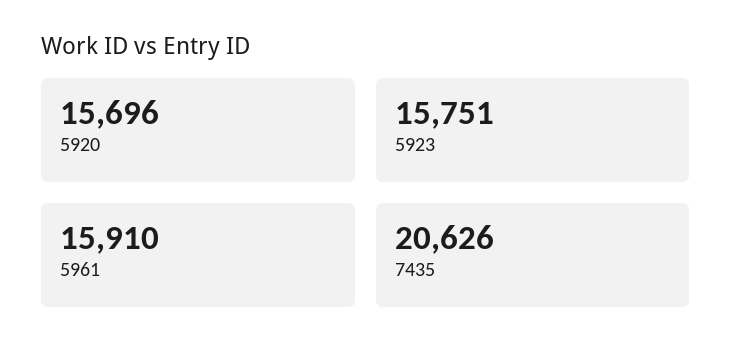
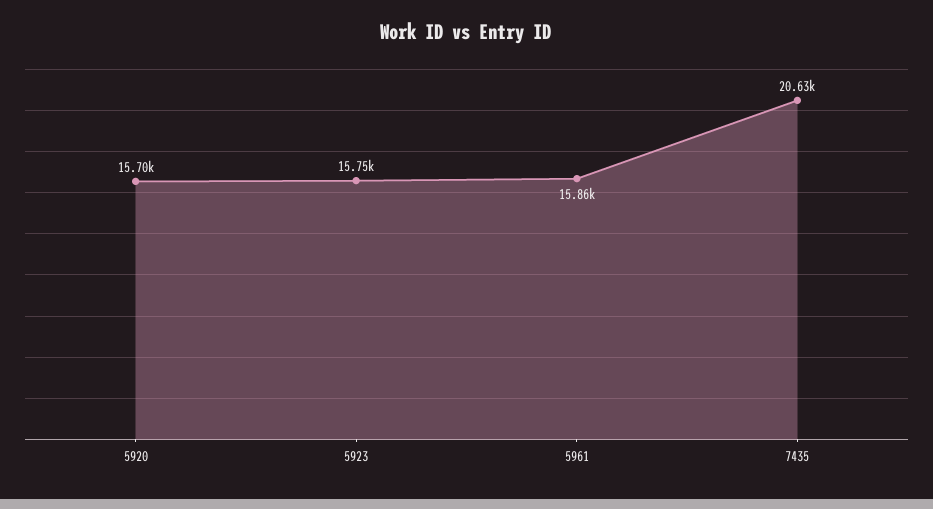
  {
    "5920": 15696,
    "5923": 15751,
-   "5961": 15910,
+   "5961": 15860,
    "7435": 20626
  }

